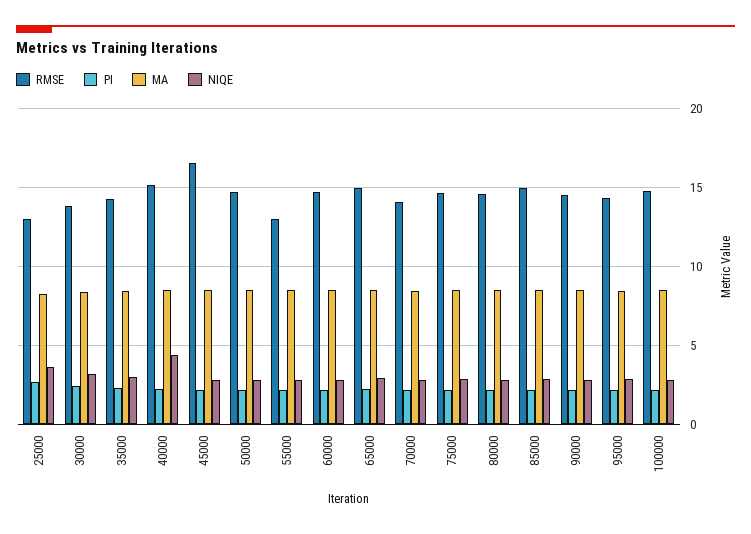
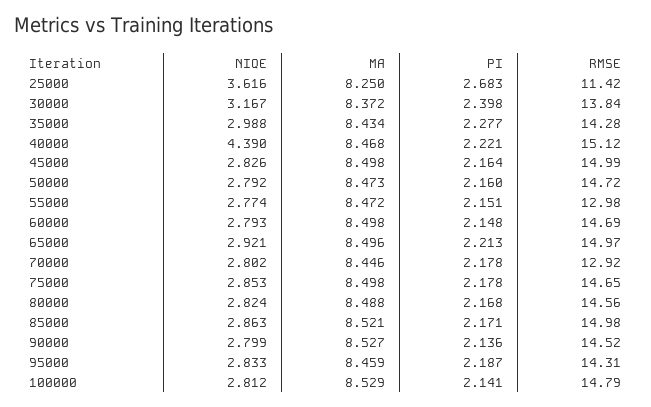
  {
    "RMSE": {
-     "25000": 13,
+     "25000": 11.42,
      "30000": 13.84,
      "35000": 14.28,
      "40000": 15.12,
-     "45000": 16.5,
+     "45000": 14.99,
      "50000": 14.72,
      "55000": 12.98,
      "60000": 14.69,
      "65000": 14.97,
-     "70000": 14,
+     "70000": 12.92,
      "75000": 14.65,
      "80000": 14.56,
      "85000": 14.98,
      "90000": 14.52,
      "95000": 14.31,
      "100000": 14.79
    },
    "PI": {
      "25000": 2.683,
      "30000": 2.398,
      "35000": 2.277,
      "40000": 2.221,
      "45000": 2.164,
      "50000": 2.16,
      "55000": 2.151,
      "60000": 2.148,
      "65000": 2.213,
      "70000": 2.178,
      "75000": 2.178,
      "80000": 2.168,
      "85000": 2.171,
      "90000": 2.136,
      "95000": 2.187,
      "100000": 2.141
    },
    "MA": {
      "25000": 8.25,
      "30000": 8.372,
      "35000": 8.434,
      "40000": 8.468,
      "45000": 8.498,
      "50000": 8.473,
      "55000": 8.472,
      "60000": 8.498,
      "65000": 8.496,
      "70000": 8.446,
      "75000": 8.498,
      "80000": 8.488,
      "85000": 8.521,
      "90000": 8.527,
      "95000": 8.459,
      "100000": 8.529
    },
    "NIQE": {
      "25000": 3.616,
      "30000": 3.167,
      "35000": 2.988,
      "40000": 4.39,
      "45000": 2.826,
      "50000": 2.792,
      "55000": 2.774,
      "60000": 2.793,
      "65000": 2.921,
      "70000": 2.802,
      "75000": 2.853,
      "80000": 2.824,
      "85000": 2.863,
      "90000": 2.799,
      "95000": 2.833,
      "100000": 2.812
    }
  }

